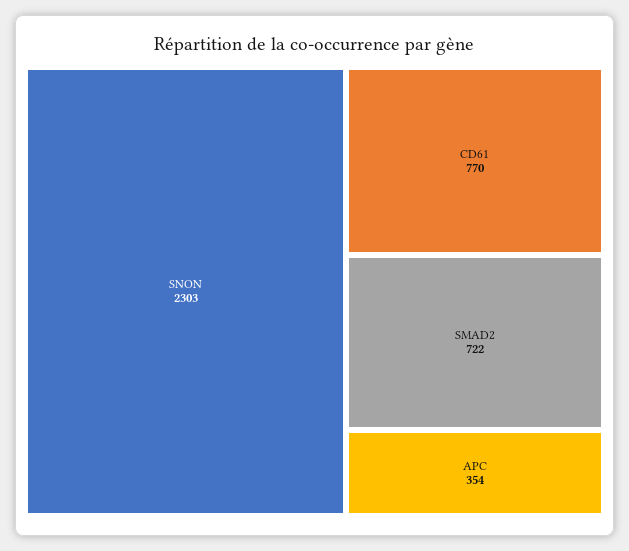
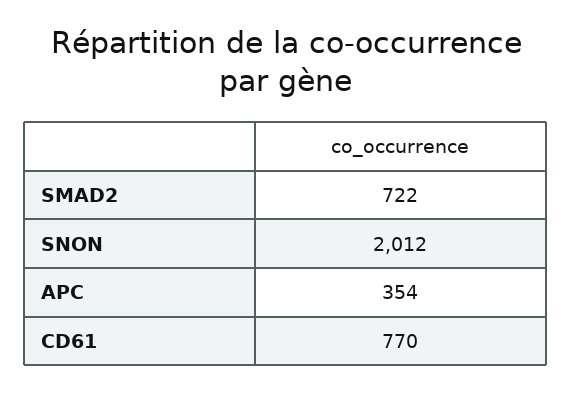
  {
-   "SNON": 2303,
+   "SNON": 2012,
    "CD61": 770,
    "SMAD2": 722,
    "APC": 354
  }

